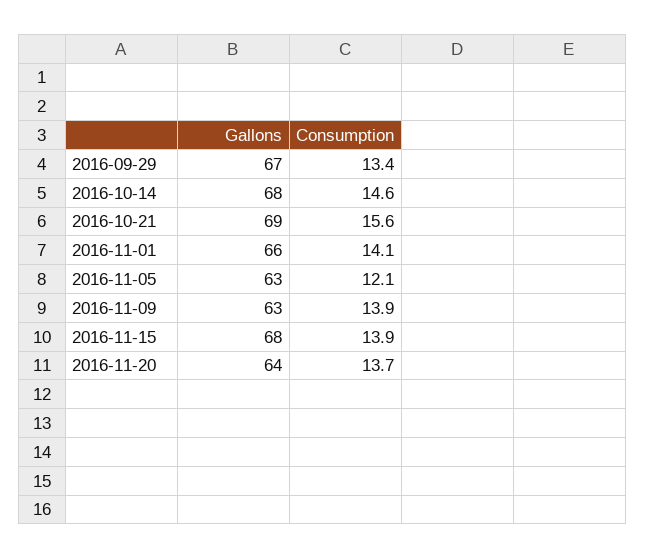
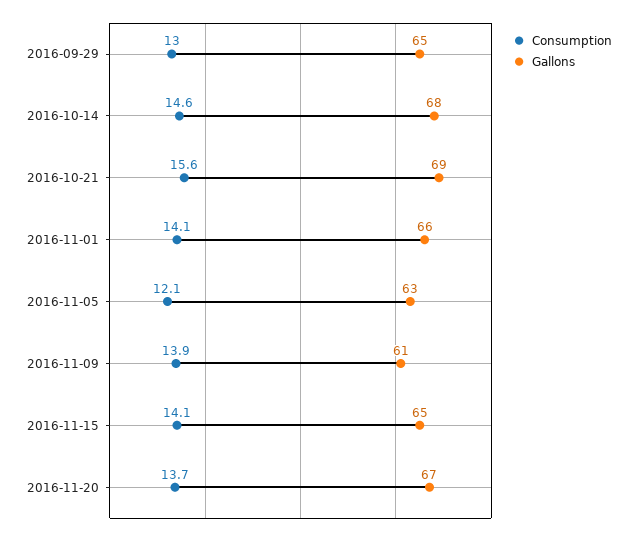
  {
    "Gallons": {
-     "2016-09-29": 67,
+     "2016-09-29": 65,
      "2016-10-14": 68,
      "2016-10-21": 69,
      "2016-11-01": 66,
      "2016-11-05": 63,
-     "2016-11-09": 63,
+     "2016-11-09": 61,
-     "2016-11-15": 68,
+     "2016-11-15": 65,
-     "2016-11-20": 64
+     "2016-11-20": 67
    },
    "Consumption": {
-     "2016-09-29": 13.4,
+     "2016-09-29": 13,
      "2016-10-14": 14.6,
      "2016-10-21": 15.6,
      "2016-11-01": 14.1,
      "2016-11-05": 12.1,
      "2016-11-09": 13.9,
-     "2016-11-15": 13.9,
+     "2016-11-15": 14.1,
      "2016-11-20": 13.7
    }
  }

